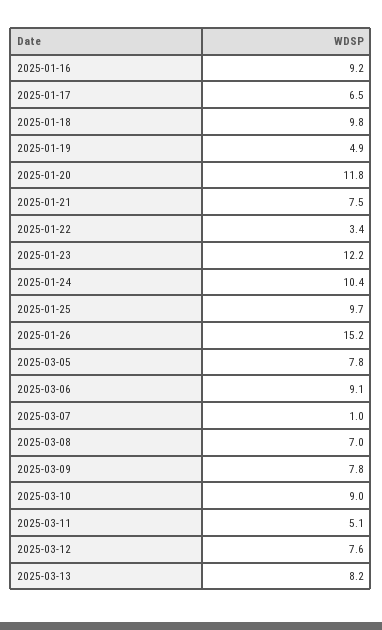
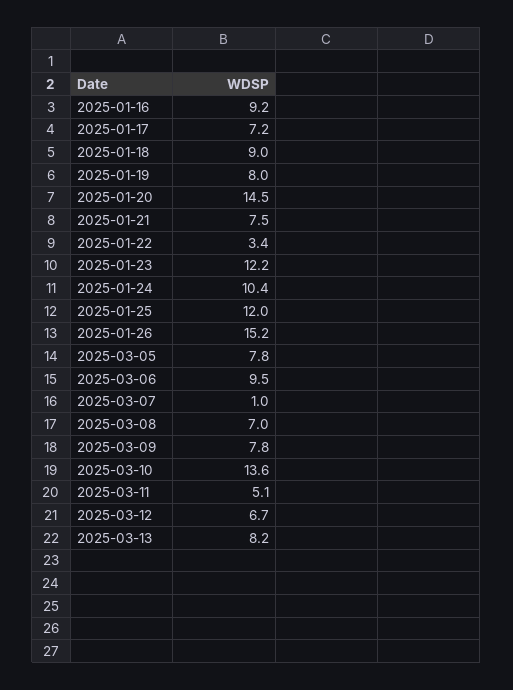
  {
    "2025-01-16": 9.2,
-   "2025-01-17": 6.5,
+   "2025-01-17": 7.2,
-   "2025-01-18": 9.8,
+   "2025-01-18": 9,
-   "2025-01-19": 4.9,
+   "2025-01-19": 8,
-   "2025-01-20": 11.8,
+   "2025-01-20": 14.5,
    "2025-01-21": 7.5,
    "2025-01-22": 3.4,
    "2025-01-23": 12.2,
    "2025-01-24": 10.4,
-   "2025-01-25": 9.7,
+   "2025-01-25": 12,
    "2025-01-26": 15.2,
    "2025-03-05": 7.8,
-   "2025-03-06": 9.1,
+   "2025-03-06": 9.5,
    "2025-03-07": 1,
    "2025-03-08": 7,
    "2025-03-09": 7.8,
-   "2025-03-10": 9,
+   "2025-03-10": 13.6,
    "2025-03-11": 5.1,
-   "2025-03-12": 7.6,
+   "2025-03-12": 6.7,
    "2025-03-13": 8.2
  }

